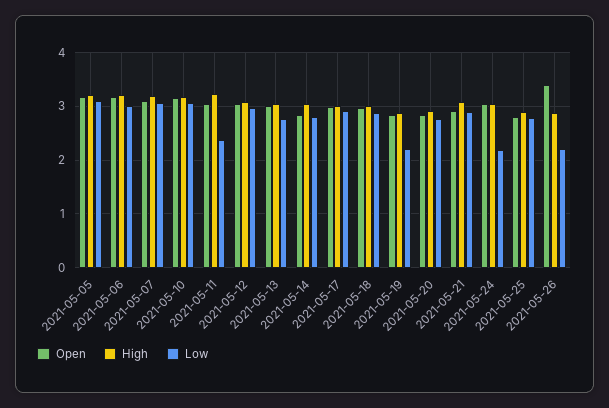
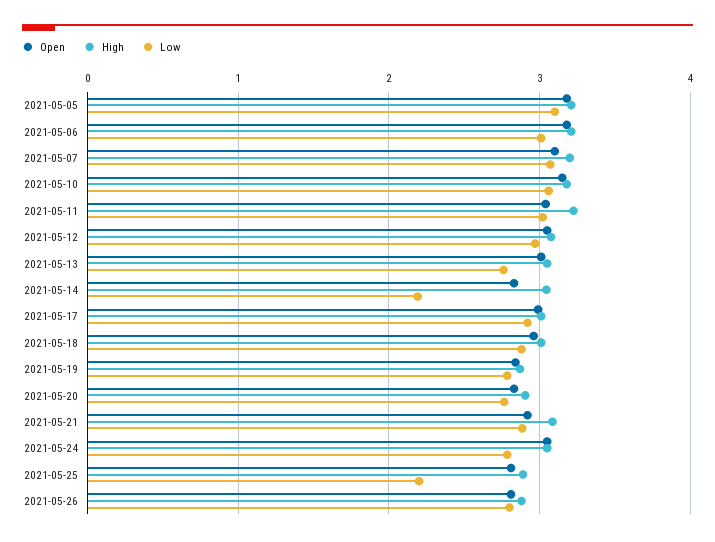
  {
    "Open": {
      "2021-05-05": 3.2,
      "2021-05-06": 3.2,
      "2021-05-07": 3.1,
      "2021-05-10": 3.2,
      "2021-05-11": 3,
      "2021-05-12": 3.1,
      "2021-05-13": 3,
      "2021-05-14": 2.8,
      "2021-05-17": 3,
      "2021-05-18": 3,
      "2021-05-19": 2.8,
      "2021-05-20": 2.8,
      "2021-05-21": 2.9,
      "2021-05-24": 3.1,
      "2021-05-25": 2.8,
-     "2021-05-26": 3.4
+     "2021-05-26": 2.8
    },
    "High": {
      "2021-05-05": 3.2,
      "2021-05-06": 3.2,
      "2021-05-07": 3.2,
      "2021-05-10": 3.2,
      "2021-05-11": 3.2,
      "2021-05-12": 3.1,
      "2021-05-13": 3.1,
      "2021-05-14": 3,
      "2021-05-17": 3,
      "2021-05-18": 3,
      "2021-05-19": 2.9,
      "2021-05-20": 2.9,
      "2021-05-21": 3.1,
      "2021-05-24": 3.1,
      "2021-05-25": 2.9,
      "2021-05-26": 2.9
    },
    "Low": {
      "2021-05-05": 3.1,
      "2021-05-06": 3,
      "2021-05-07": 3.1,
      "2021-05-10": 3.1,
-     "2021-05-11": 2.4,
+     "2021-05-11": 3,
      "2021-05-12": 3,
      "2021-05-13": 2.8,
-     "2021-05-14": 2.8,
+     "2021-05-14": 2.2,
      "2021-05-17": 2.9,
      "2021-05-18": 2.9,
-     "2021-05-19": 2.2,
+     "2021-05-19": 2.8,
      "2021-05-20": 2.8,
      "2021-05-21": 2.9,
-     "2021-05-24": 2.2,
+     "2021-05-24": 2.8,
-     "2021-05-25": 2.8,
+     "2021-05-25": 2.2,
-     "2021-05-26": 2.2
+     "2021-05-26": 2.8
    }
  }

